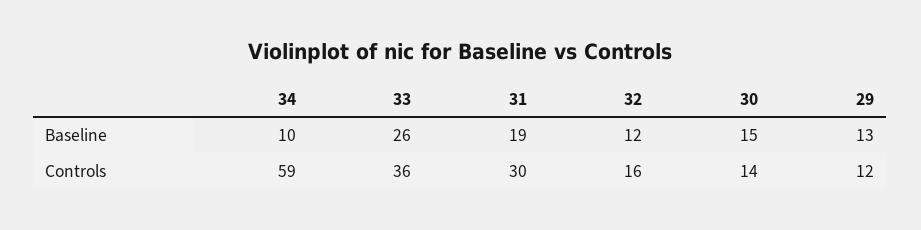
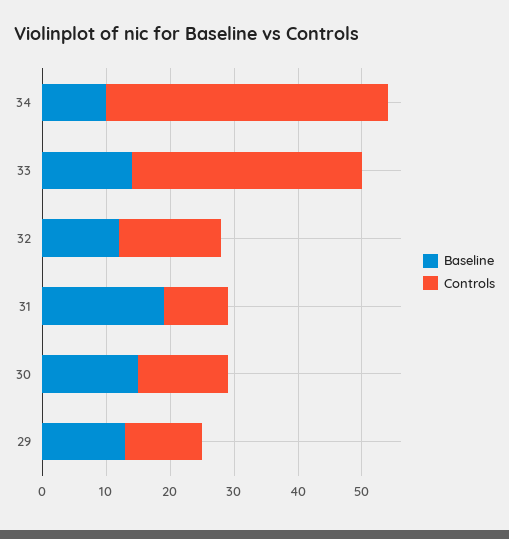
  {
    "Baseline": {
      "34": 10,
-     "33": 26,
+     "33": 15,
      "31": 19,
      "32": 12,
      "30": 15,
      "29": 13
    },
    "Controls": {
-     "34": 59,
+     "34": 45,
      "33": 36,
-     "31": 30,
+     "31": 10,
      "32": 16,
      "30": 14,
      "29": 12
    }
  }

